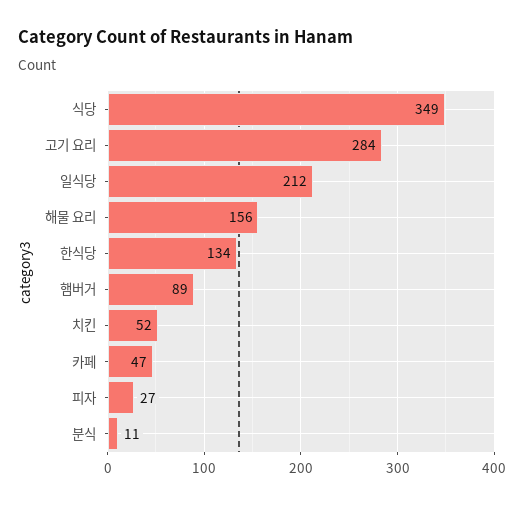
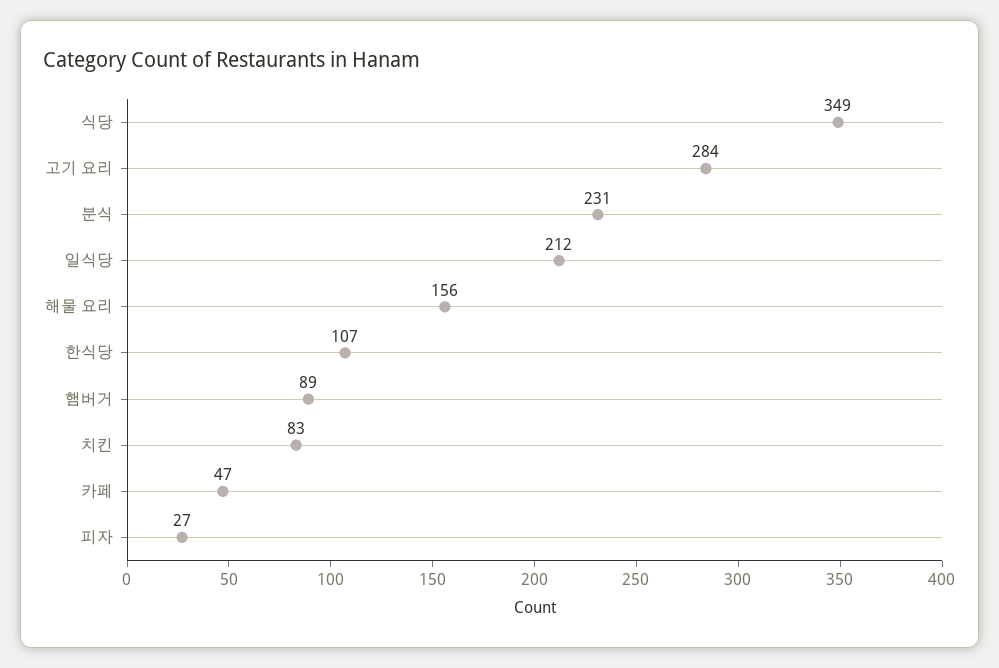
  {
    "식당": 349,
    "고기 요리": 284,
    "일식당": 212,
    "해물 요리": 156,
-   "한식당": 134,
+   "한식당": 107,
    "햄버거": 89,
-   "치킨": 52,
+   "치킨": 83,
    "카페": 47,
    "피자": 27,
-   "분식": 11
+   "분식": 231
  }

